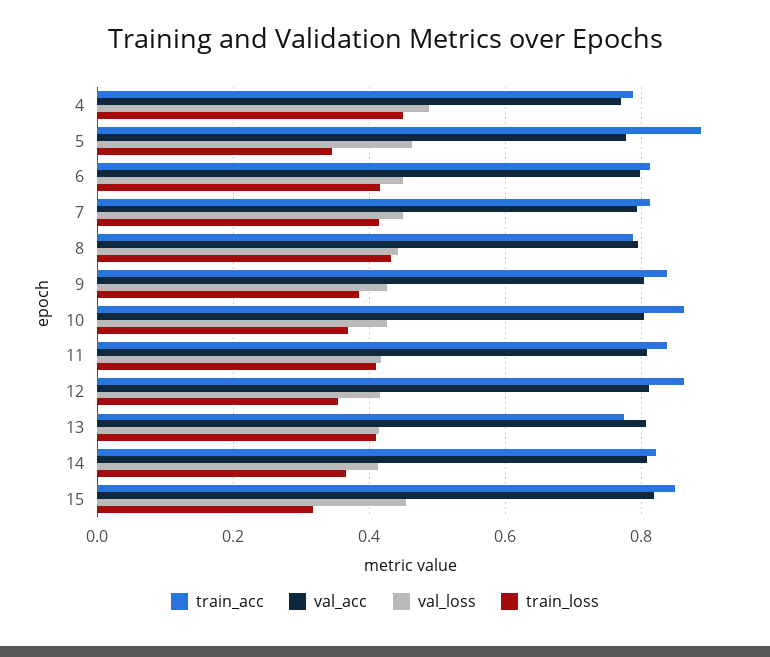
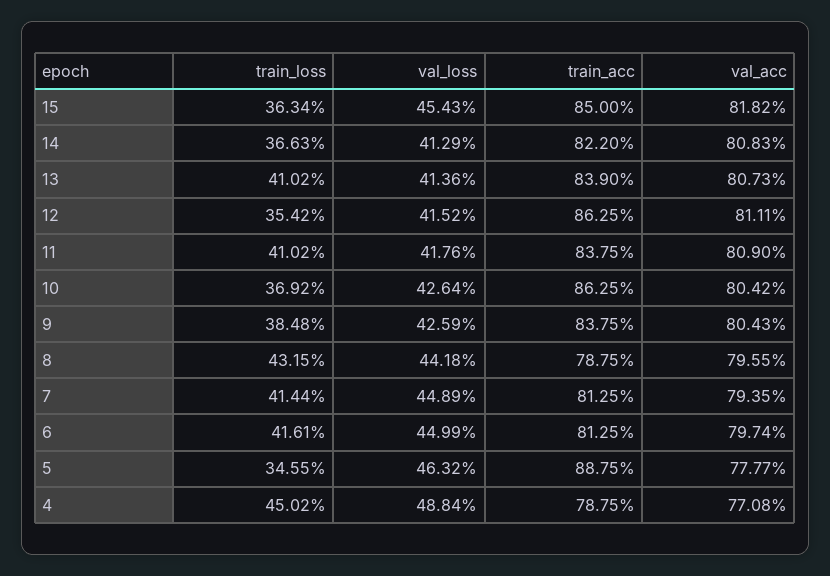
  {
    "train_acc": {
      "4": 0.7875,
      "5": 0.8875,
      "6": 0.8125,
      "7": 0.8125,
      "8": 0.7875,
      "9": 0.8375,
      "10": 0.8625,
      "11": 0.8375,
      "12": 0.8625,
-     "13": 0.78,
+     "13": 0.839,
      "14": 0.822,
      "15": 0.85
    },
    "val_acc": {
      "4": 0.7708,
      "5": 0.7777,
      "6": 0.7974,
      "7": 0.7935,
      "8": 0.7955,
      "9": 0.8043,
      "10": 0.8042,
      "11": 0.809,
      "12": 0.8111,
      "13": 0.8073,
      "14": 0.8083,
      "15": 0.8182
    },
    "val_loss": {
      "4": 0.4884,
      "5": 0.4632,
      "6": 0.4499,
      "7": 0.4489,
      "8": 0.4418,
      "9": 0.4259,
      "10": 0.4264,
      "11": 0.4176,
      "12": 0.4152,
      "13": 0.4136,
      "14": 0.4129,
      "15": 0.4543
    },
    "train_loss": {
      "4": 0.4502,
      "5": 0.3455,
      "6": 0.4161,
      "7": 0.4144,
      "8": 0.4315,
      "9": 0.3848,
      "10": 0.3692,
      "11": 0.4102,
      "12": 0.3542,
      "13": 0.4102,
      "14": 0.3663,
-     "15": 0.32
+     "15": 0.3634
    }
  }

